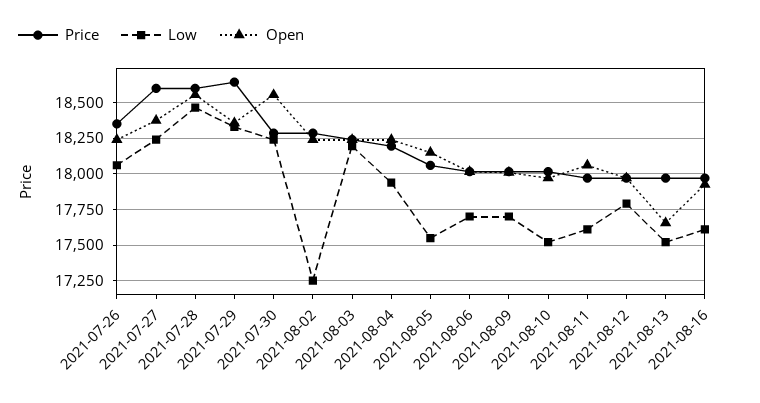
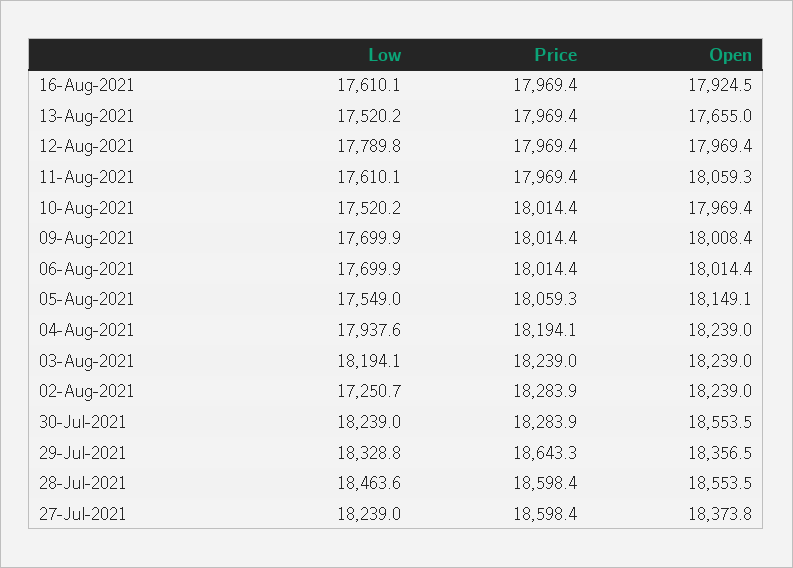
  {
    "Price": {
-     "2021-07-26": 18350,
      "2021-07-27": 18598.4,
      "2021-07-28": 18598.4,
      "2021-07-29": 18643.3,
      "2021-07-30": 18283.9,
      "2021-08-02": 18283.9,
      "2021-08-03": 18239,
      "2021-08-04": 18194.1,
      "2021-08-05": 18059.3,
      "2021-08-06": 18014.4,
      "2021-08-09": 18014.4,
      "2021-08-10": 18014.4,
      "2021-08-11": 17969.4,
      "2021-08-12": 17969.4,
      "2021-08-13": 17969.4,
      "2021-08-16": 17969.4
    },
    "Low": {
-     "2021-07-26": 18050,
      "2021-07-27": 18239,
      "2021-07-28": 18463.6,
      "2021-07-29": 18328.8,
      "2021-07-30": 18239,
      "2021-08-02": 17250.7,
      "2021-08-03": 18194.1,
      "2021-08-04": 17937.6,
      "2021-08-05": 17549,
      "2021-08-06": 17699.9,
      "2021-08-09": 17699.9,
      "2021-08-10": 17520.2,
      "2021-08-11": 17610.1,
      "2021-08-12": 17789.8,
      "2021-08-13": 17520.2,
      "2021-08-16": 17610.1
    },
    "Open": {
-     "2021-07-26": 18250,
      "2021-07-27": 18373.8,
      "2021-07-28": 18553.5,
      "2021-07-29": 18356.5,
      "2021-07-30": 18553.5,
      "2021-08-02": 18239,
      "2021-08-03": 18239,
      "2021-08-04": 18239,
      "2021-08-05": 18149.1,
      "2021-08-06": 18014.4,
      "2021-08-09": 18008.4,
      "2021-08-10": 17969.4,
      "2021-08-11": 18059.3,
      "2021-08-12": 17969.4,
      "2021-08-13": 17655,
      "2021-08-16": 17924.5
    }
  }

